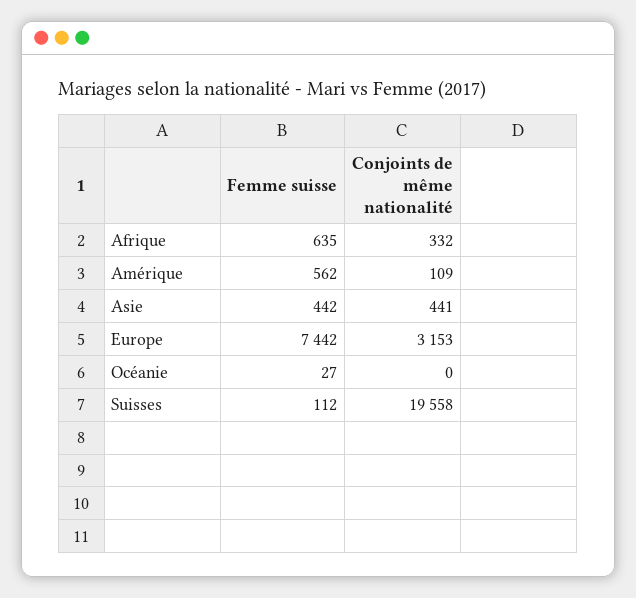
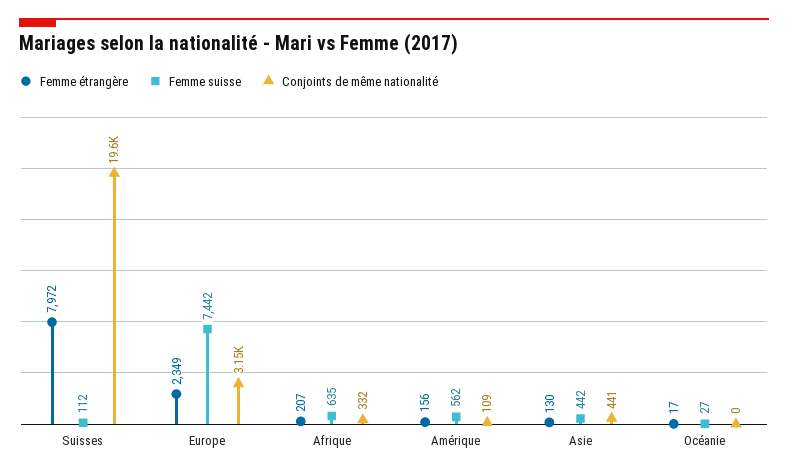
  {
    "Femme suisse": {
      "Afrique": 635,
      "Amérique": 562,
      "Asie": 442,
      "Europe": 7442,
      "Océanie": 27,
      "Suisses": 112
    },
    "Conjoints de même nationalité": {
      "Afrique": 332,
      "Amérique": 109,
      "Asie": 441,
      "Europe": 3153,
      "Océanie": 0,
      "Suisses": 19558
-   }
+   },
+   "Femme étrangère": {
+     "Suisses": 7972,
+     "Europe": 2349,
+     "Afrique": 207,
+     "Amérique": 156,
+     "Asie": 130,
+     "Océanie": 17
+   }
  }

